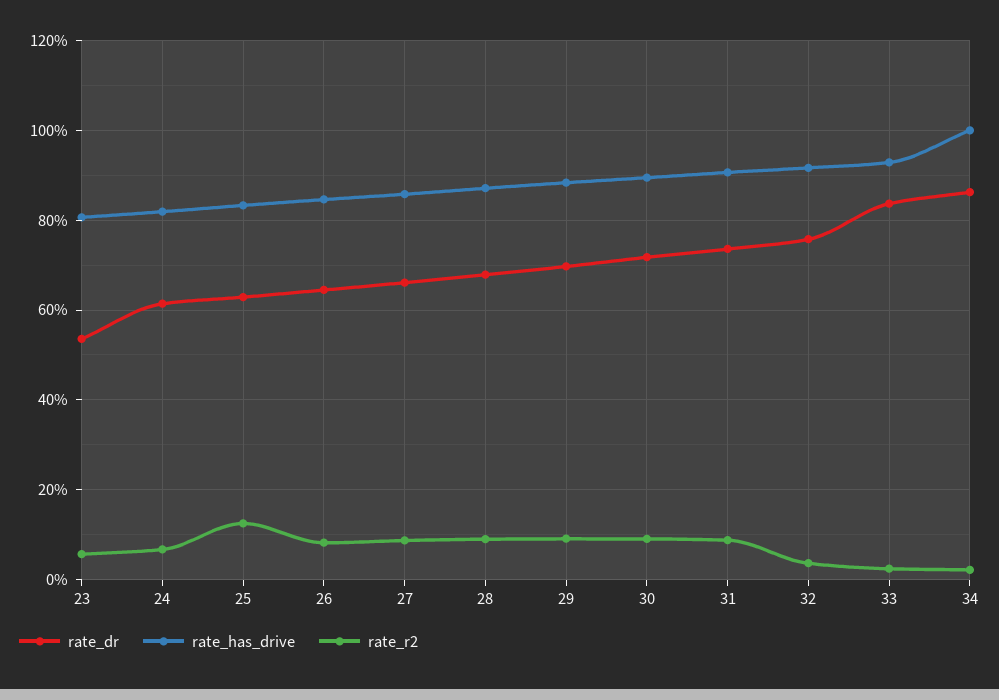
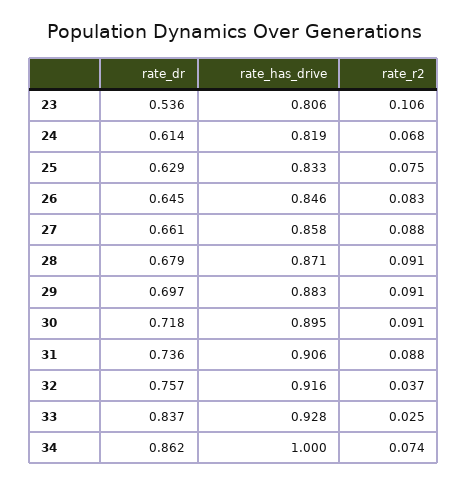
  {
    "rate_dr": {
      "23": 0.536,
      "24": 0.614,
      "25": 0.629,
      "26": 0.645,
      "27": 0.661,
      "28": 0.679,
      "29": 0.697,
      "30": 0.718,
      "31": 0.736,
      "32": 0.757,
      "33": 0.837,
      "34": 0.862
    },
    "rate_has_drive": {
      "23": 0.806,
      "24": 0.819,
      "25": 0.833,
      "26": 0.846,
      "27": 0.858,
      "28": 0.871,
      "29": 0.883,
      "30": 0.895,
      "31": 0.906,
      "32": 0.916,
      "33": 0.928,
      "34": 1
    },
    "rate_r2": {
-     "23": 0.06,
+     "23": 0.106,
      "24": 0.068,
-     "25": 0.12,
+     "25": 0.075,
      "26": 0.083,
      "27": 0.088,
      "28": 0.091,
      "29": 0.091,
      "30": 0.091,
      "31": 0.088,
      "32": 0.037,
      "33": 0.025,
-     "34": 0.02
+     "34": 0.074
    }
  }

